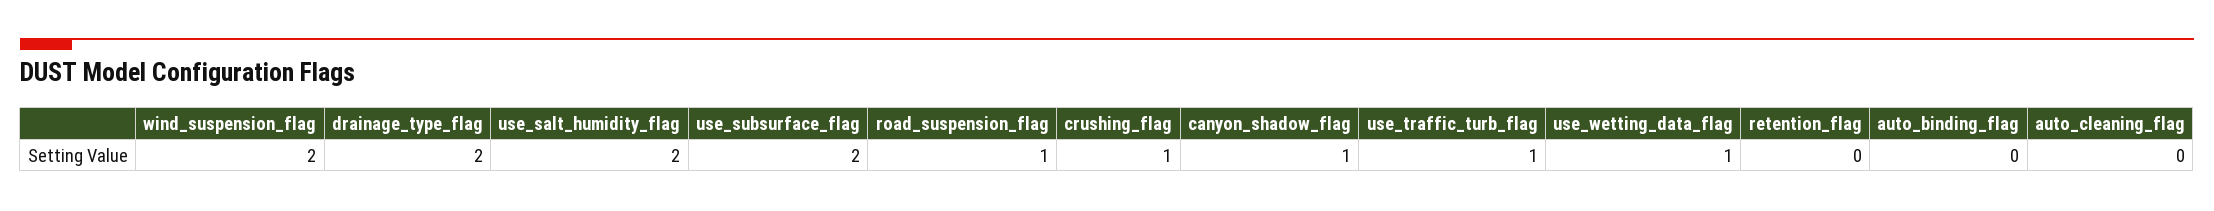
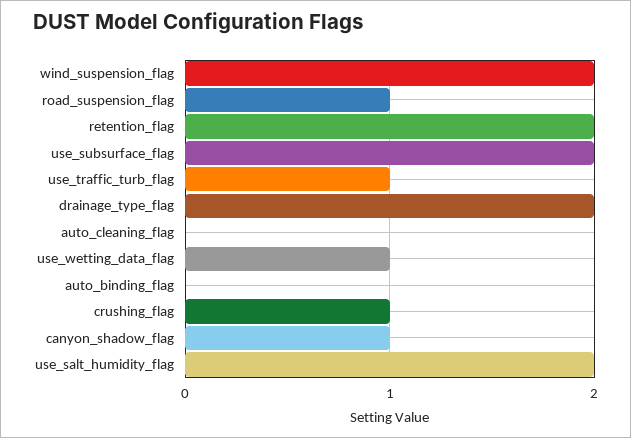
  {
    "wind_suspension_flag": 2,
    "drainage_type_flag": 2,
    "use_salt_humidity_flag": 2,
    "use_subsurface_flag": 2,
    "road_suspension_flag": 1,
    "crushing_flag": 1,
    "canyon_shadow_flag": 1,
    "use_traffic_turb_flag": 1,
    "use_wetting_data_flag": 1,
-   "retention_flag": 0,
+   "retention_flag": 2,
    "auto_binding_flag": 0,
    "auto_cleaning_flag": 0
  }

